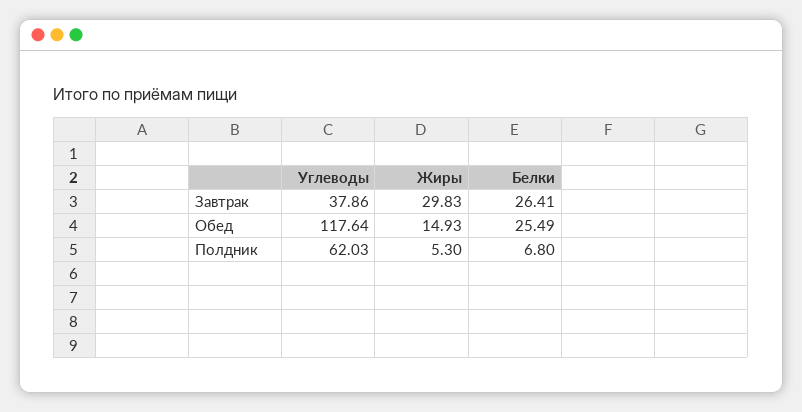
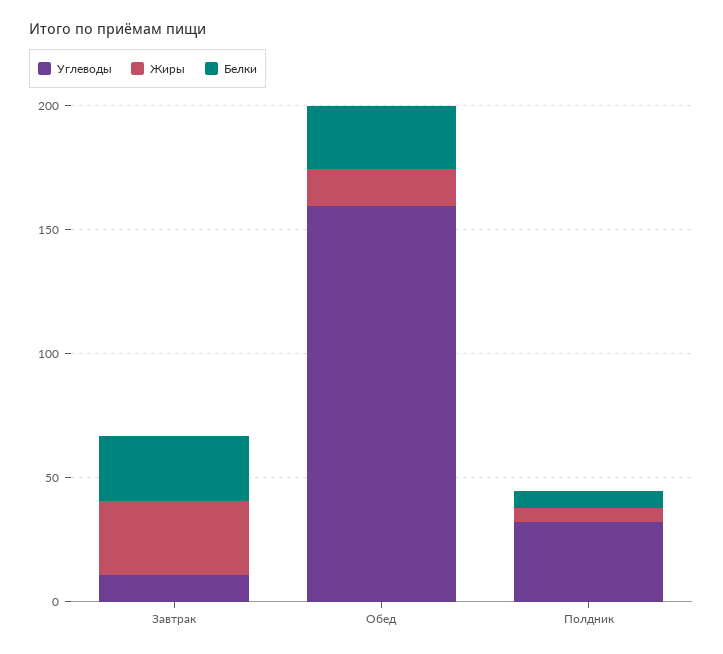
  {
    "Углеводы": {
-     "Завтрак": 37.86,
+     "Завтрак": 10,
-     "Обед": 117.64,
+     "Обед": 160,
-     "Полдник": 62.03
+     "Полдник": 30
    },
    "Жиры": {
      "Завтрак": 29.83,
      "Обед": 14.93,
      "Полдник": 5.3
    },
    "Белки": {
      "Завтрак": 26.41,
      "Обед": 25.49,
      "Полдник": 6.8
    }
  }

